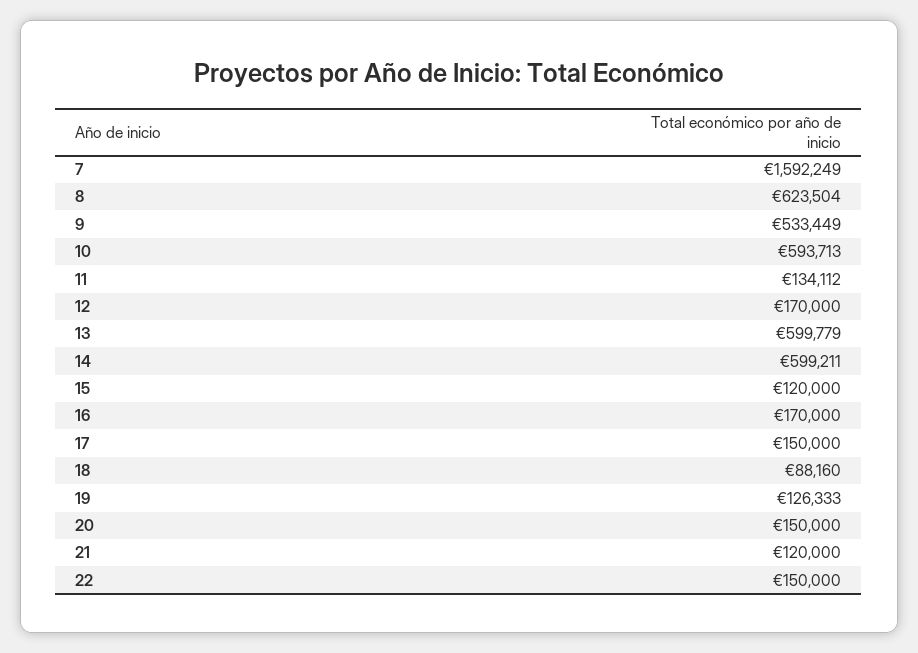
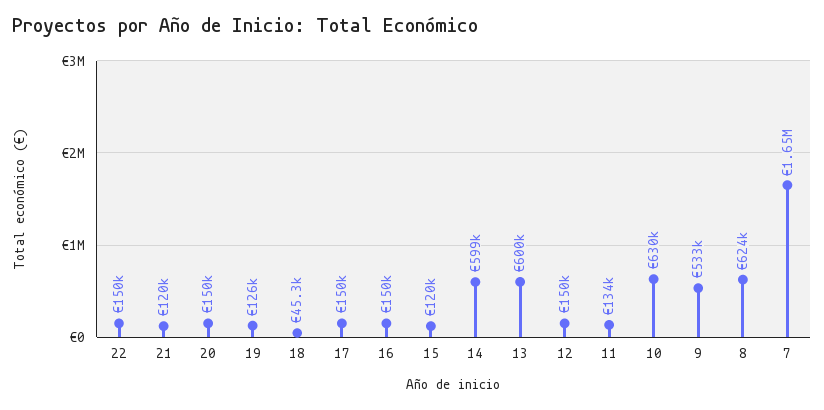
  {
-   "7": 1592249,
+   "7": 1650000,
    "8": 623504,
    "9": 533449,
-   "10": 593713,
+   "10": 630000,
    "11": 134112,
-   "12": 170000,
+   "12": 150000,
    "13": 599779,
    "14": 599211,
    "15": 120000,
-   "16": 170000,
+   "16": 150000,
    "17": 150000,
-   "18": 88160,
+   "18": 45300,
    "19": 126333,
    "20": 150000,
    "21": 120000,
    "22": 150000
  }

